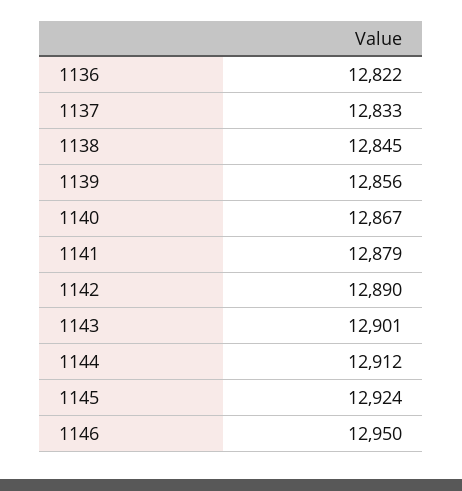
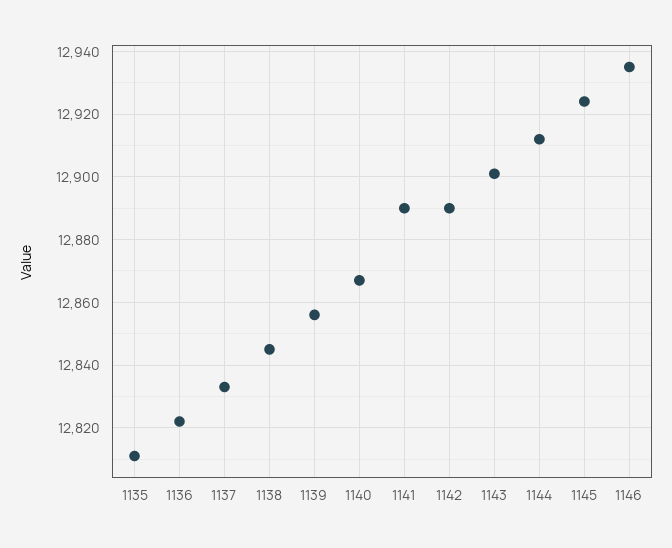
  {
    "1136": 12822,
    "1137": 12833,
    "1138": 12845,
    "1139": 12856,
    "1140": 12867,
-   "1141": 12879,
+   "1141": 12890,
    "1142": 12890,
    "1143": 12901,
    "1144": 12912,
    "1145": 12924,
-   "1146": 12950
+   "1146": 12935,
+   "1135": 12810
  }

